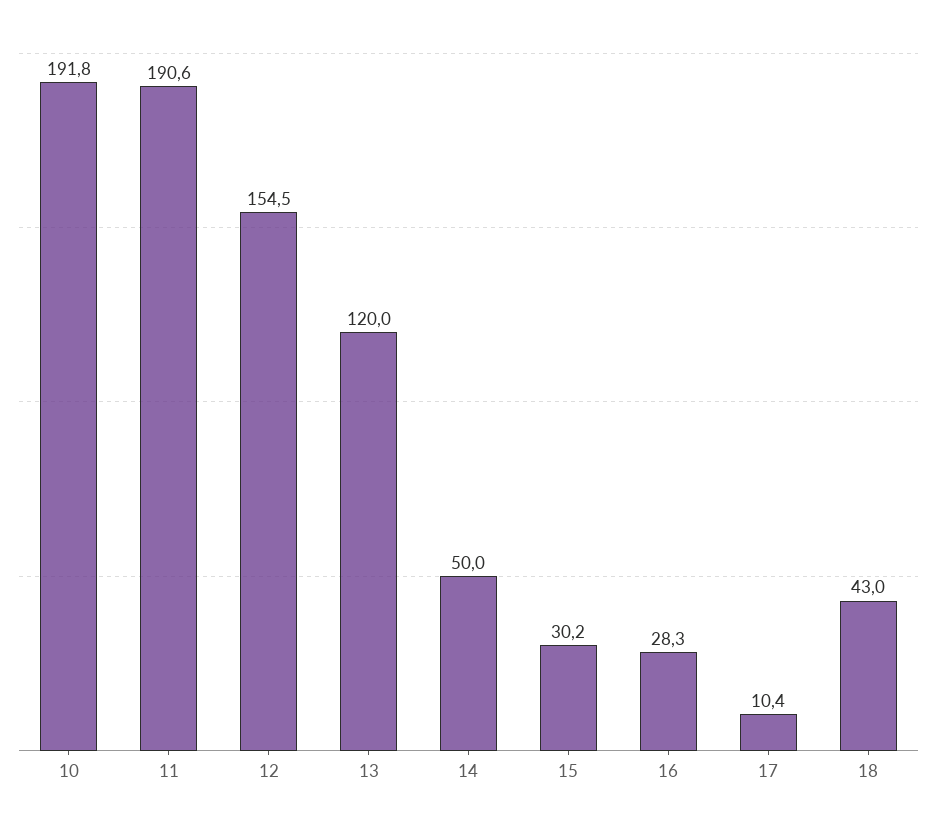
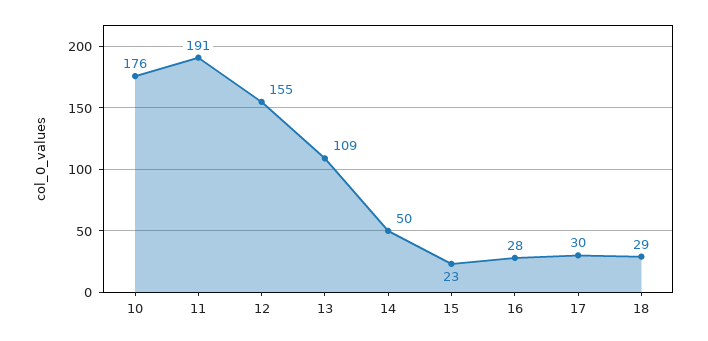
  {
-   "10": 191.8,
+   "10": 176,
    "11": 190.6,
    "12": 154.5,
-   "13": 120,
+   "13": 109,
    "14": 50,
-   "15": 30.2,
+   "15": 23,
    "16": 28.3,
-   "17": 10.4,
+   "17": 30,
-   "18": 43
+   "18": 29
  }

